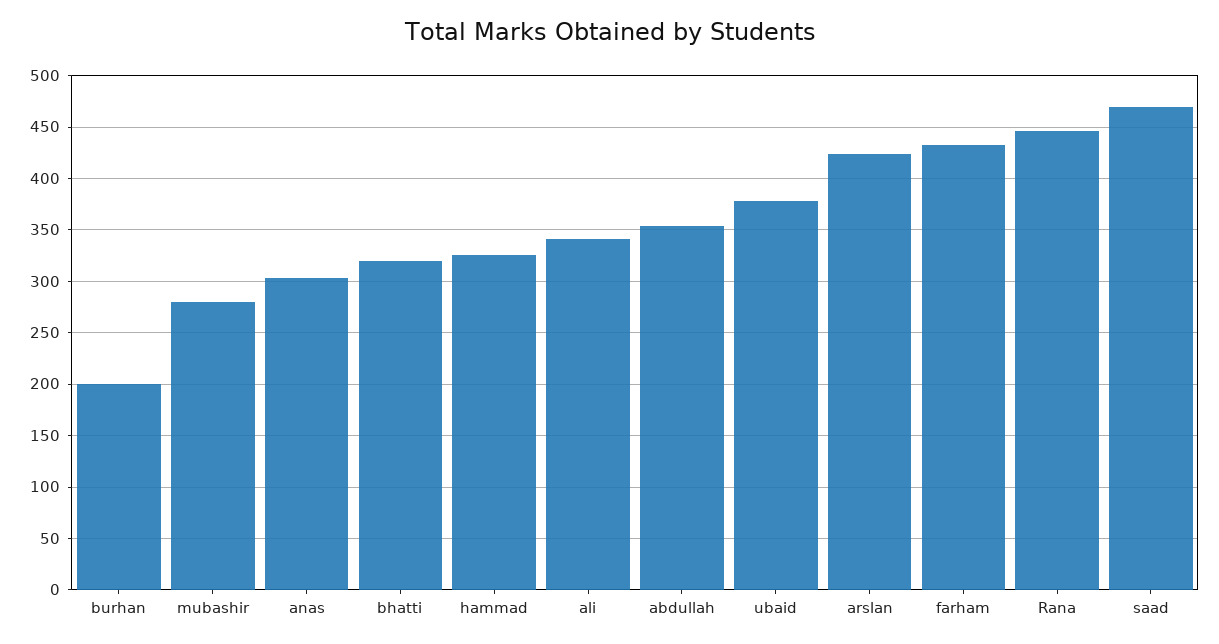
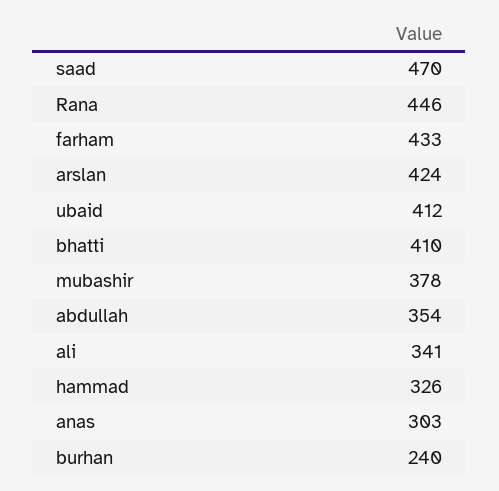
  {
-   "burhan": 200,
+   "burhan": 240,
-   "mubashir": 280,
+   "mubashir": 378,
    "anas": 303,
-   "bhatti": 320,
+   "bhatti": 410,
    "hammad": 326,
    "ali": 341,
    "abdullah": 354,
-   "ubaid": 380,
+   "ubaid": 412,
    "arslan": 424,
    "farham": 433,
    "Rana": 446,
    "saad": 470
  }

